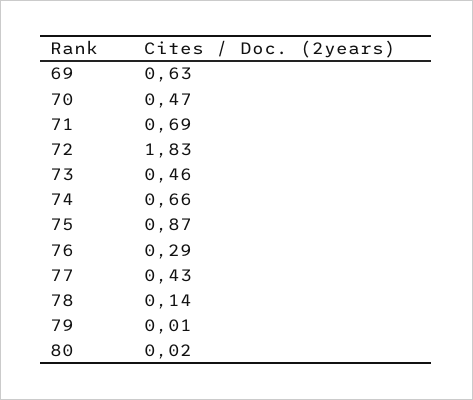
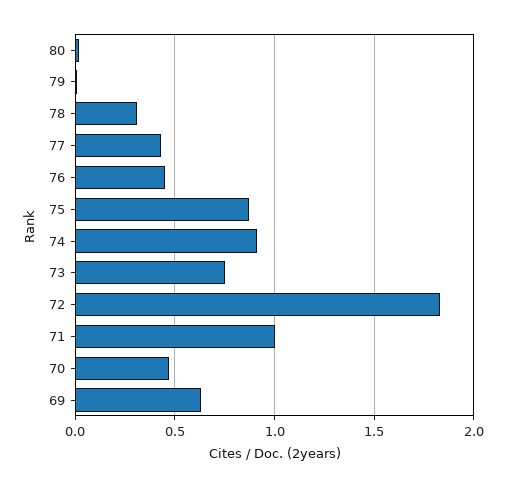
  {
    "69": 0.63,
    "70": 0.47,
-   "71": 0.69,
+   "71": 1,
    "72": 1.83,
-   "73": 0.46,
+   "73": 0.75,
-   "74": 0.66,
+   "74": 0.9,
    "75": 0.87,
-   "76": 0.29,
+   "76": 0.45,
    "77": 0.43,
-   "78": 0.14,
+   "78": 0.3,
    "79": 0.01,
    "80": 0.02
  }

